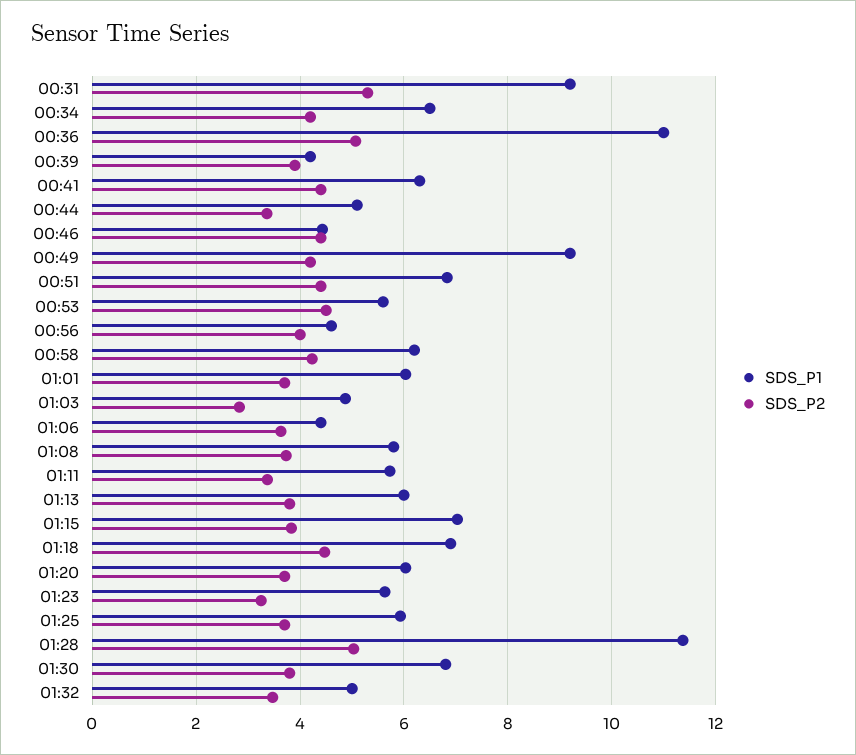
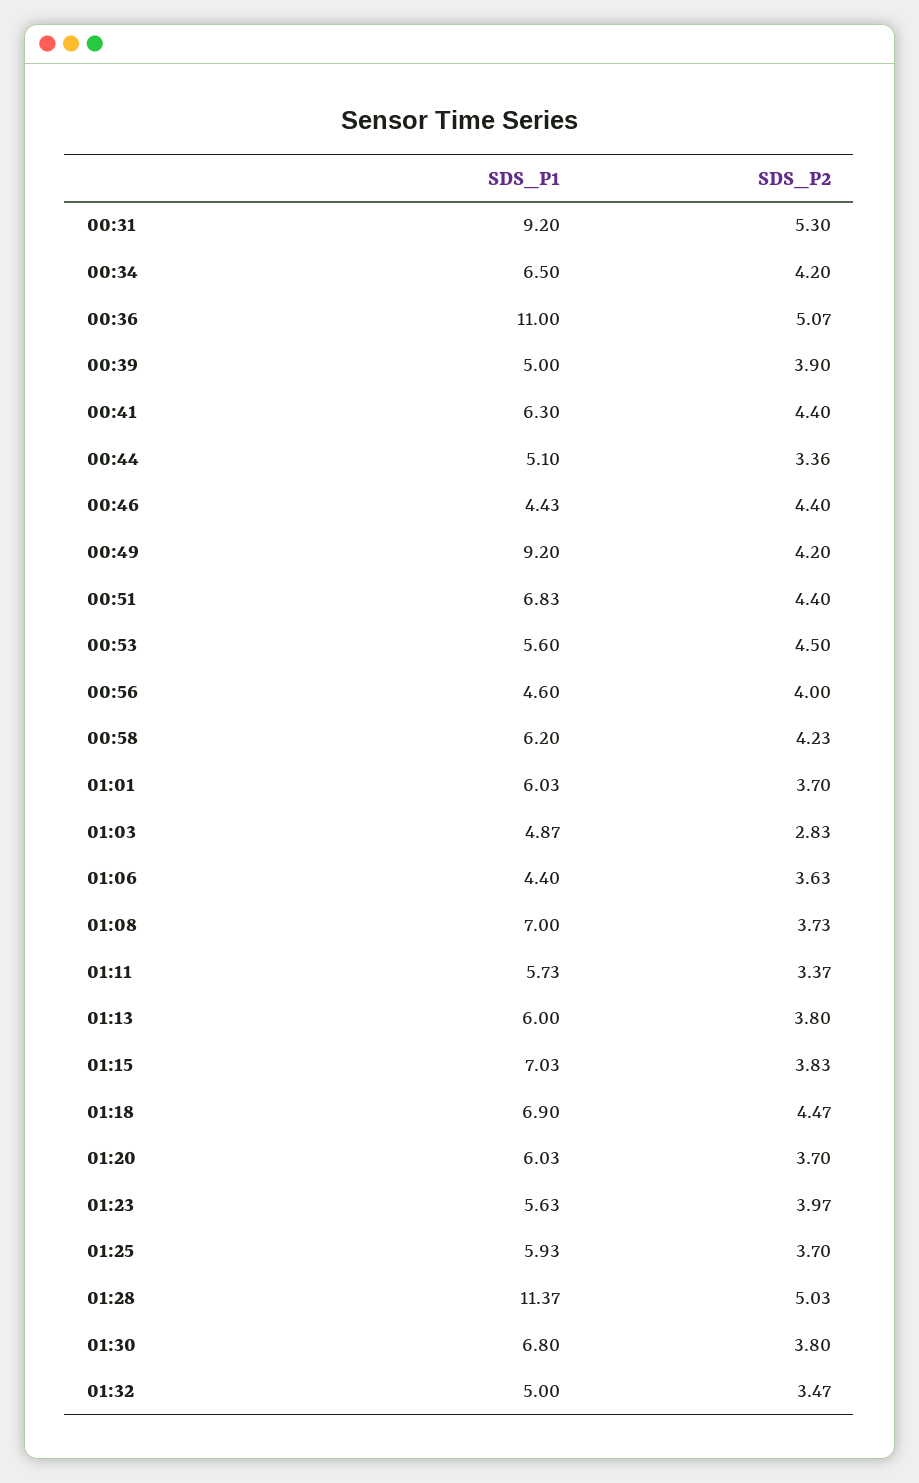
  {
    "SDS_P1": {
      "00:31": 9.2,
      "00:34": 6.5,
      "00:36": 11,
-     "00:39": 4.2,
+     "00:39": 5,
      "00:41": 6.3,
      "00:44": 5.1,
      "00:46": 4.43,
      "00:49": 9.2,
      "00:51": 6.83,
      "00:53": 5.6,
      "00:56": 4.6,
      "00:58": 6.2,
      "01:01": 6.03,
      "01:03": 4.87,
      "01:06": 4.4,
-     "01:08": 5.8,
+     "01:08": 7,
      "01:11": 5.73,
      "01:13": 6,
      "01:15": 7.03,
      "01:18": 6.9,
      "01:20": 6.03,
      "01:23": 5.63,
      "01:25": 5.93,
      "01:28": 11.37,
      "01:30": 6.8,
      "01:32": 5
    },
    "SDS_P2": {
      "00:31": 5.3,
      "00:34": 4.2,
      "00:36": 5.07,
      "00:39": 3.9,
      "00:41": 4.4,
      "00:44": 3.36,
      "00:46": 4.4,
      "00:49": 4.2,
      "00:51": 4.4,
      "00:53": 4.5,
      "00:56": 4,
      "00:58": 4.23,
      "01:01": 3.7,
      "01:03": 2.83,
      "01:06": 3.63,
      "01:08": 3.73,
      "01:11": 3.37,
      "01:13": 3.8,
      "01:15": 3.83,
      "01:18": 4.47,
      "01:20": 3.7,
-     "01:23": 3.2,
+     "01:23": 3.97,
      "01:25": 3.7,
      "01:28": 5.03,
      "01:30": 3.8,
      "01:32": 3.47
    }
  }

